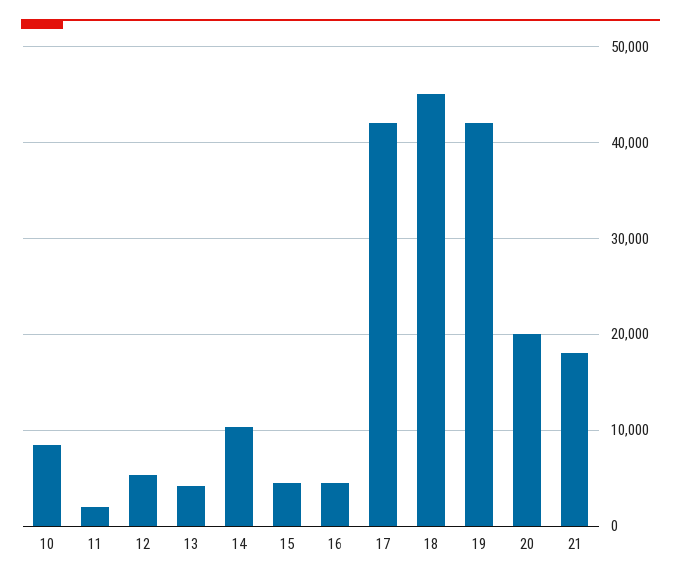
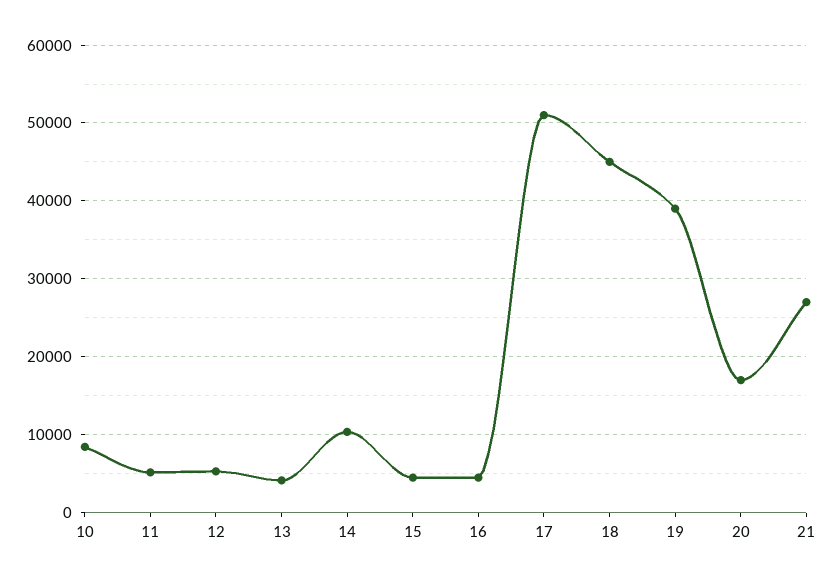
  {
    "10": 8000,
-   "11": 2000,
+   "11": 5000,
    "12": 5000,
    "13": 4000,
    "14": 10000,
    "15": 5000,
    "16": 5000,
-   "17": 42000,
+   "17": 51000,
    "18": 45000,
-   "19": 42000,
+   "19": 39000,
-   "20": 20000,
+   "20": 17000,
-   "21": 18000
+   "21": 27000
  }

